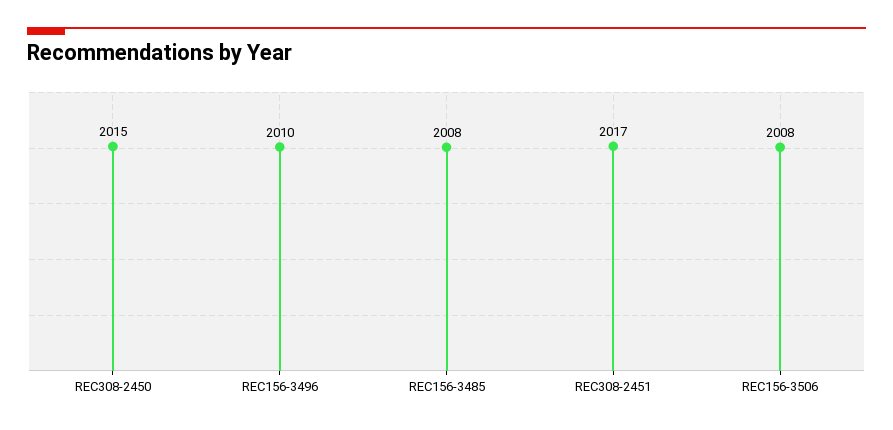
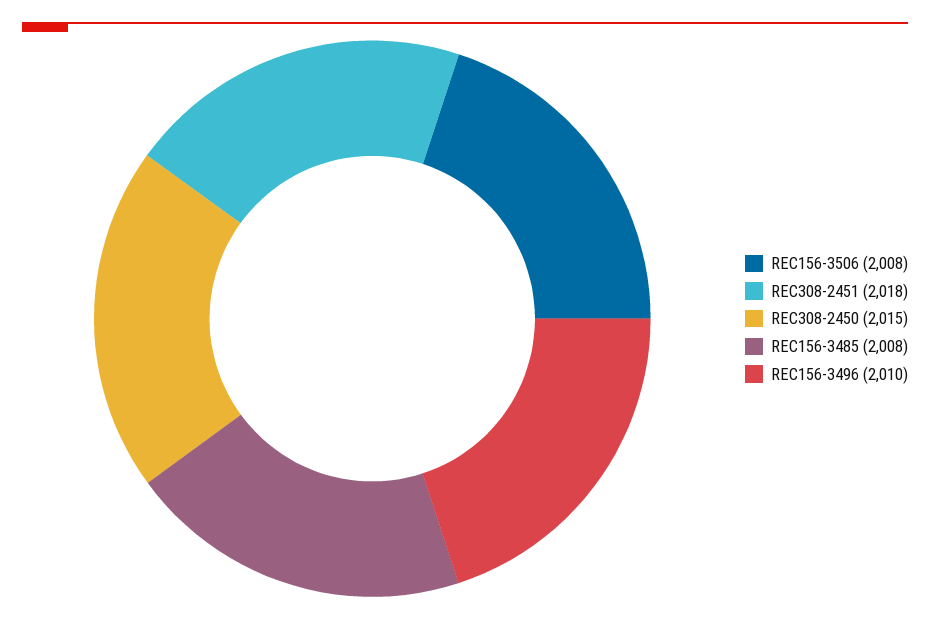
  {
    "REC308-2450": 2015,
    "REC156-3496": 2010,
    "REC156-3485": 2008,
-   "REC308-2451": 2017,
+   "REC308-2451": 2018,
    "REC156-3506": 2008
  }

